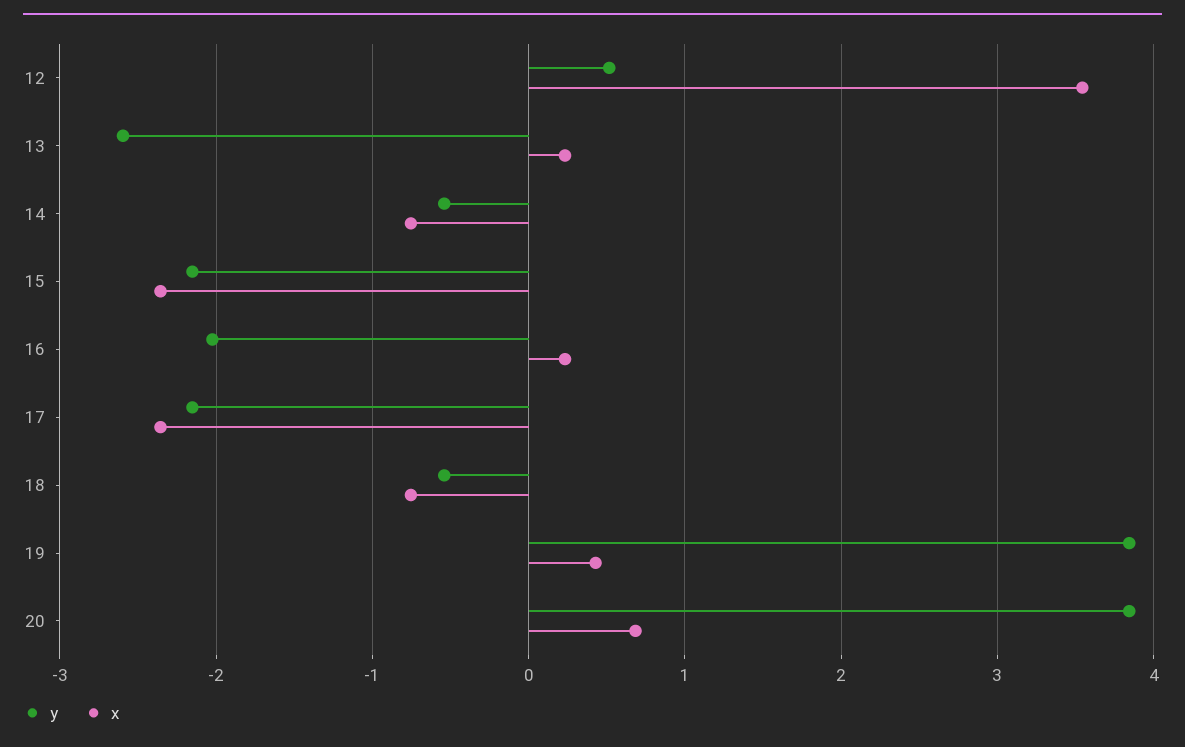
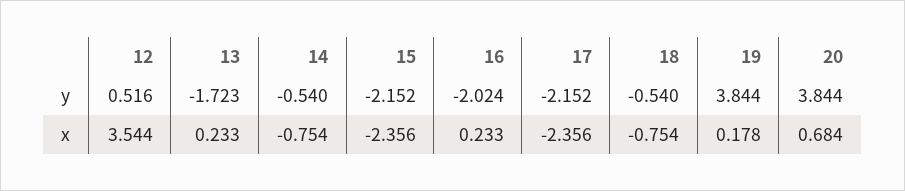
  {
    "y": {
      "12": 0.516,
-     "13": -2.6,
+     "13": -1.723,
      "14": -0.54,
      "15": -2.152,
      "16": -2.024,
      "17": -2.152,
      "18": -0.54,
      "19": 3.844,
      "20": 3.844
    },
    "x": {
      "12": 3.544,
      "13": 0.233,
      "14": -0.754,
      "15": -2.356,
      "16": 0.233,
      "17": -2.356,
      "18": -0.754,
-     "19": 0.4,
+     "19": 0.178,
      "20": 0.684
    }
  }

